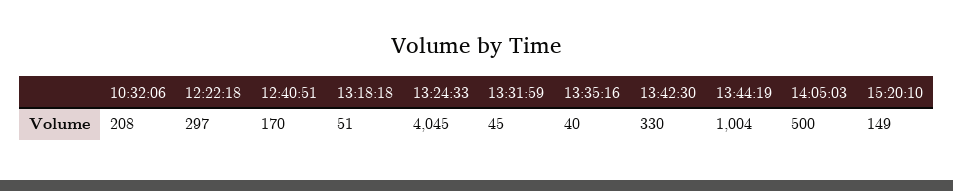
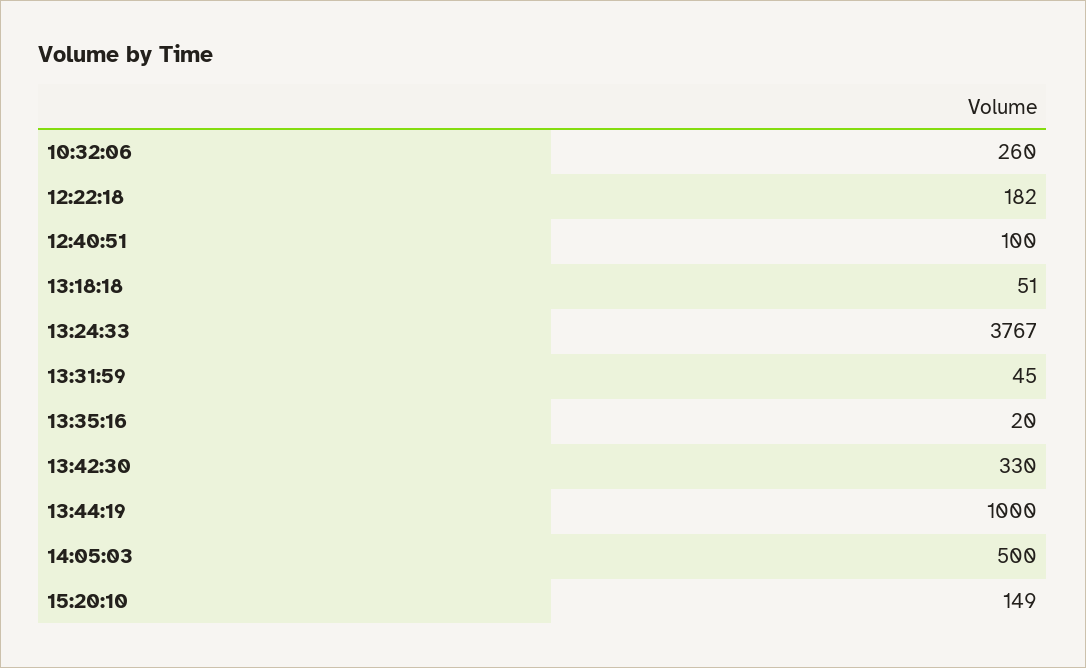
  {
-   "10:32:06": 208,
+   "10:32:06": 260,
-   "12:22:18": 297,
+   "12:22:18": 182,
-   "12:40:51": 170,
+   "12:40:51": 100,
    "13:18:18": 51,
-   "13:24:33": 4045,
+   "13:24:33": 3767,
    "13:31:59": 45,
-   "13:35:16": 40,
+   "13:35:16": 20,
    "13:42:30": 330,
-   "13:44:19": 1004,
+   "13:44:19": 1000,
    "14:05:03": 500,
    "15:20:10": 149
  }

